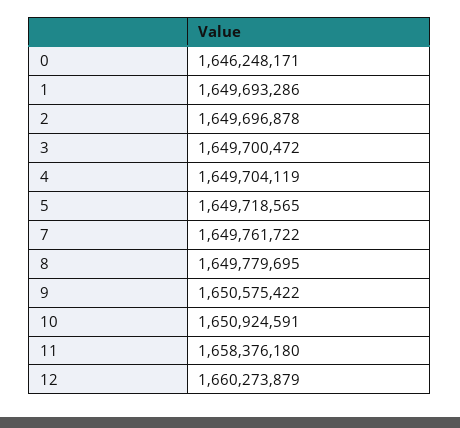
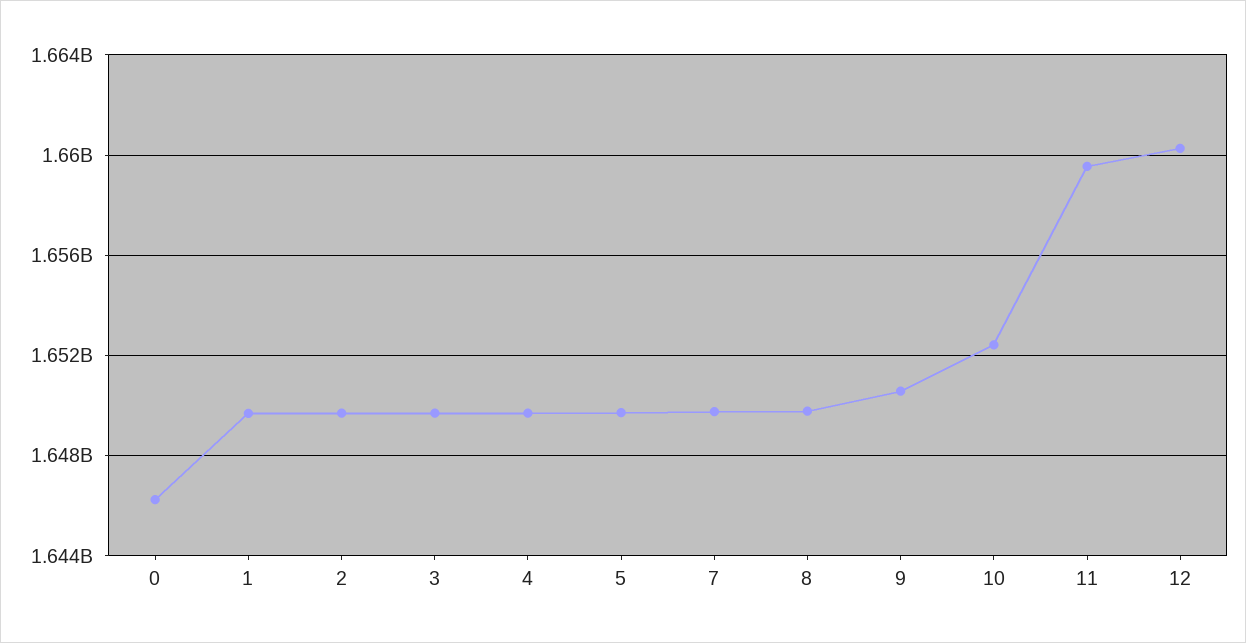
  {
    "0": 1646248171,
    "1": 1649693286,
    "2": 1649696878,
    "3": 1649700472,
    "4": 1649704119,
    "5": 1649718565,
    "7": 1649761722,
    "8": 1649779695,
    "9": 1650575422,
-   "10": 1650924591,
+   "10": 1652500000,
-   "11": 1658376180,
+   "11": 1659500000,
    "12": 1660273879
  }

